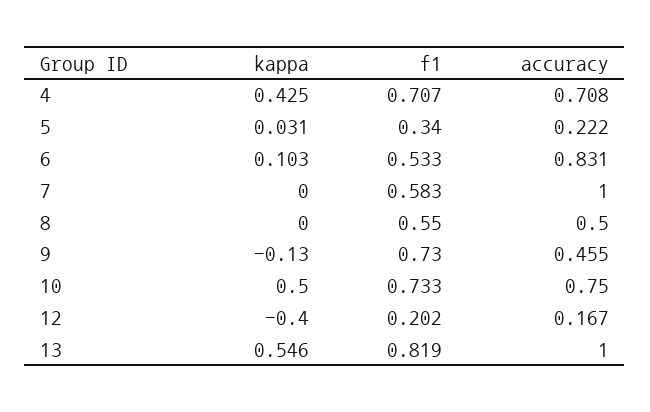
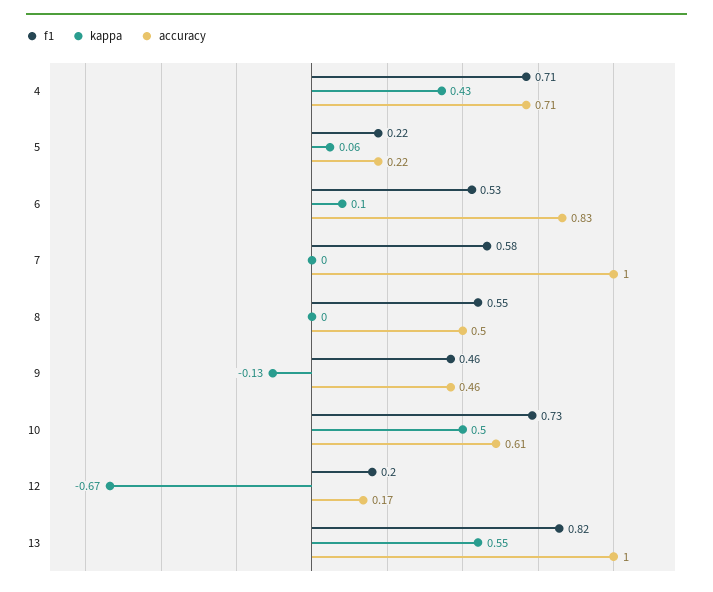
  {
    "kappa": {
      "4": 0.425,
-     "5": 0.031,
+     "5": 0.06,
      "6": 0.103,
      "7": 0,
      "8": 0,
      "9": -0.13,
      "10": 0.5,
-     "12": -0.4,
+     "12": -0.67,
      "13": 0.546
    },
    "f1": {
      "4": 0.707,
-     "5": 0.34,
+     "5": 0.22,
      "6": 0.533,
      "7": 0.583,
      "8": 0.55,
-     "9": 0.73,
+     "9": 0.46,
      "10": 0.733,
      "12": 0.202,
      "13": 0.819
    },
    "accuracy": {
      "4": 0.708,
      "5": 0.222,
      "6": 0.831,
      "7": 1,
      "8": 0.5,
      "9": 0.455,
-     "10": 0.75,
+     "10": 0.61,
      "12": 0.167,
      "13": 1
    }
  }

